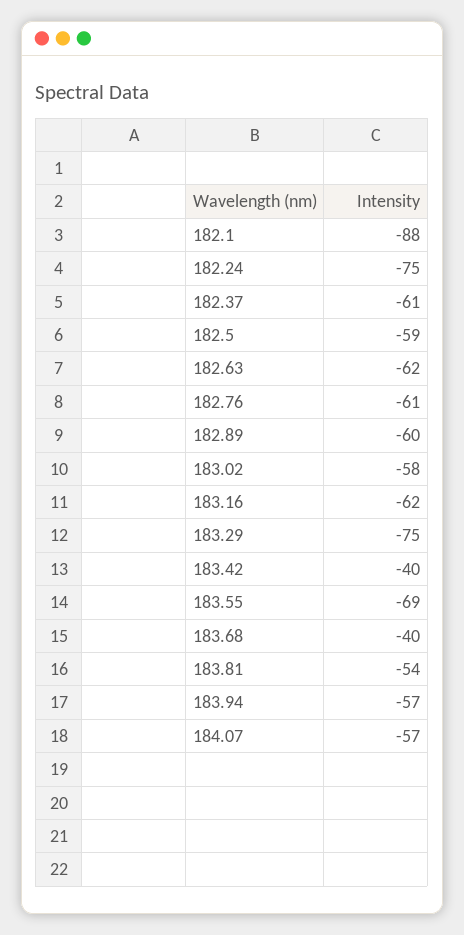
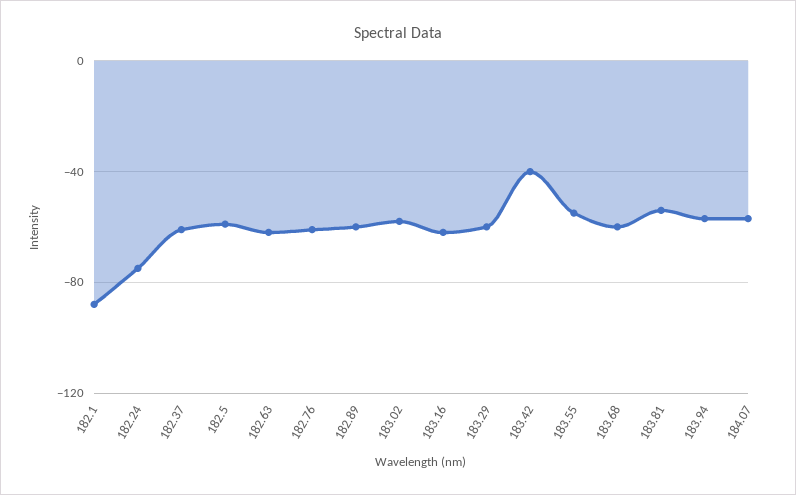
  {
    "182.1": -88,
    "182.24": -75,
    "182.37": -61,
    "182.5": -59,
    "182.63": -62,
    "182.76": -61,
    "182.89": -60,
    "183.02": -58,
    "183.16": -62,
-   "183.29": -75,
+   "183.29": -60,
    "183.42": -40,
-   "183.55": -69,
+   "183.55": -55,
-   "183.68": -40,
+   "183.68": -60,
    "183.81": -54,
    "183.94": -57,
    "184.07": -57
  }

